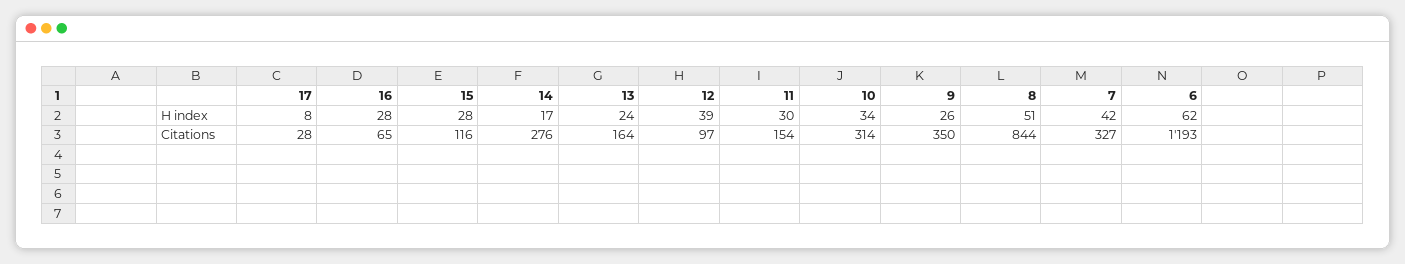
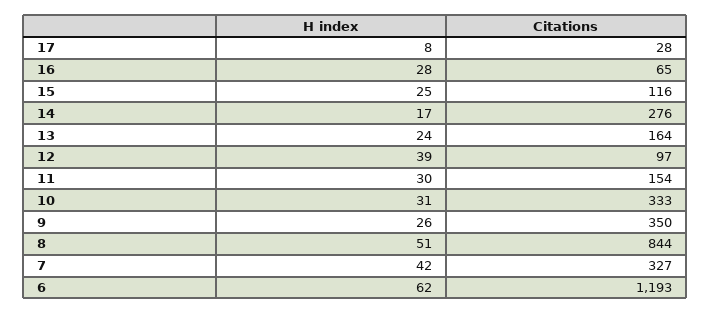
  {
    "17": {
      "H index": 8,
      "Citations": 28
    },
    "16": {
      "H index": 28,
      "Citations": 65
    },
    "15": {
-     "H index": 28,
+     "H index": 25,
      "Citations": 116
    },
    "14": {
      "H index": 17,
      "Citations": 276
    },
    "13": {
      "H index": 24,
      "Citations": 164
    },
    "12": {
      "H index": 39,
      "Citations": 97
    },
    "11": {
      "H index": 30,
      "Citations": 154
    },
    "10": {
-     "H index": 34,
+     "H index": 31,
-     "Citations": 314
+     "Citations": 333
    },
    "9": {
      "H index": 26,
      "Citations": 350
    },
    "8": {
      "H index": 51,
      "Citations": 844
    },
    "7": {
      "H index": 42,
      "Citations": 327
    },
    "6": {
      "H index": 62,
      "Citations": 1193
    }
  }

